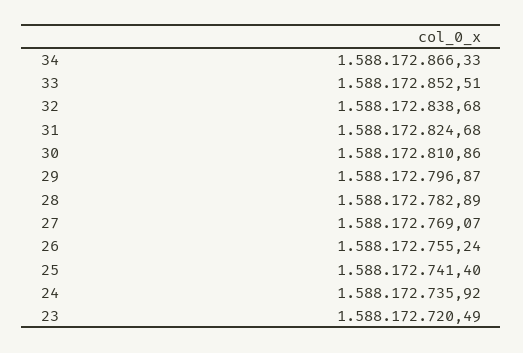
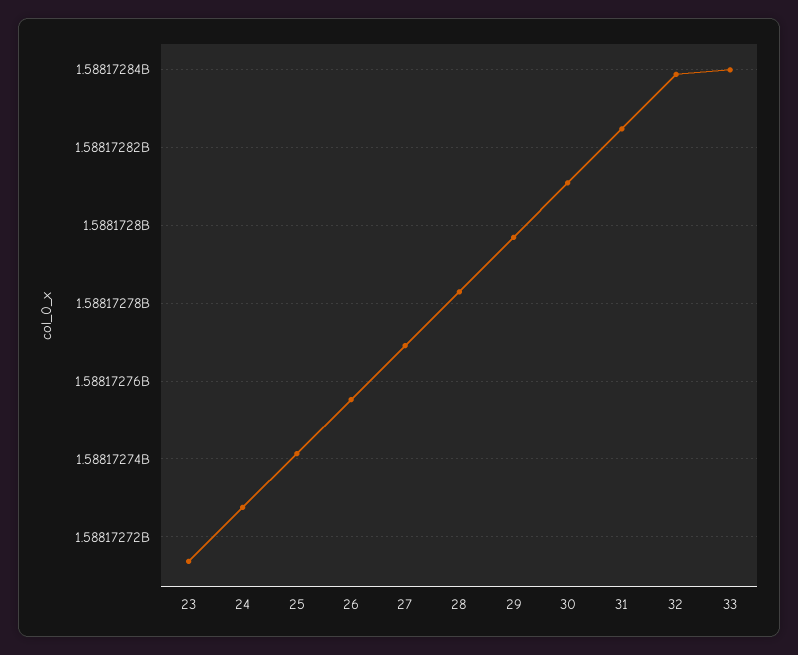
  {
-   "34": 1588172866.33,
-   "33": 1588172852.51,
+   "33": 1588172840,
    "32": 1588172838.68,
    "31": 1588172824.68,
    "30": 1588172810.86,
    "29": 1588172796.87,
    "28": 1588172782.89,
    "27": 1588172769.07,
    "26": 1588172755.24,
    "25": 1588172741.4,
-   "24": 1588172735.92,
+   "24": 1588172728,
-   "23": 1588172720.49
+   "23": 1588172714
  }

